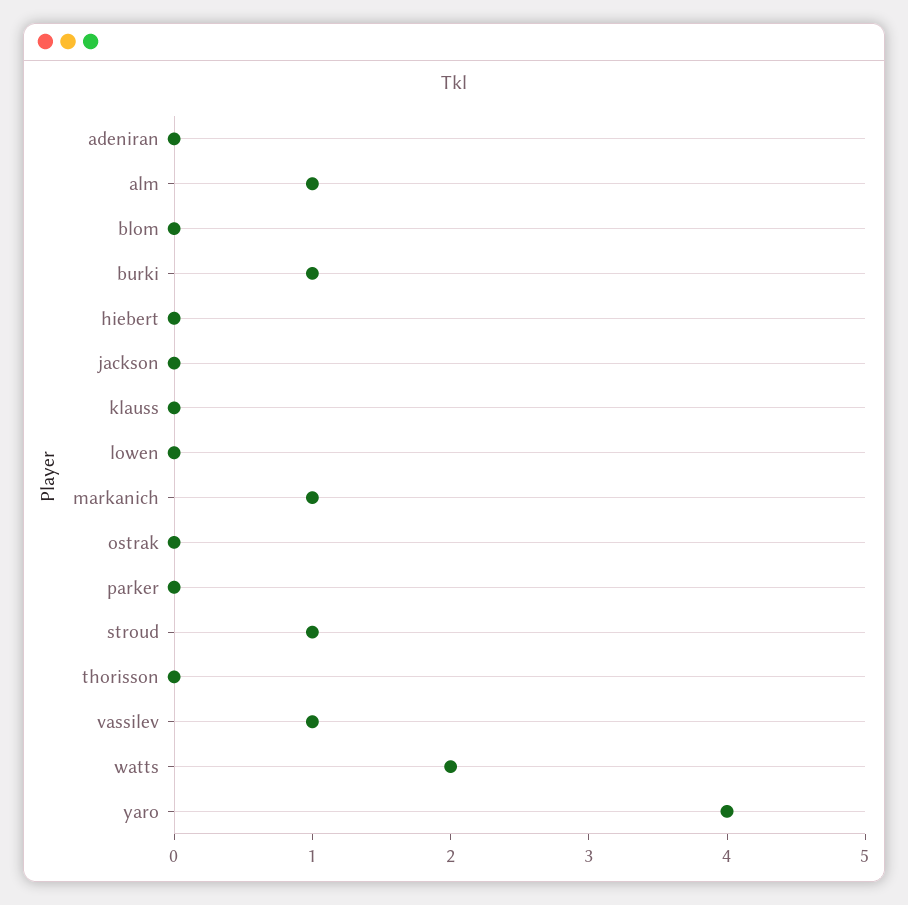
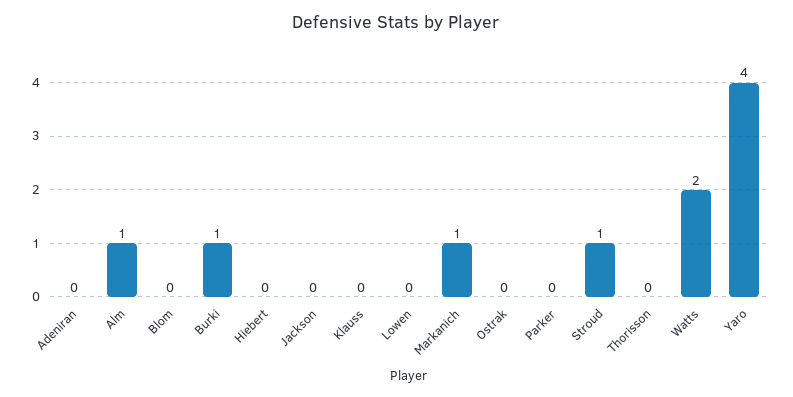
  {
    "adeniran": 0,
    "alm": 1,
    "blom": 0,
    "burki": 1,
    "hiebert": 0,
    "jackson": 0,
    "klauss": 0,
    "lowen": 0,
    "markanich": 1,
    "ostrak": 0,
    "parker": 0,
    "stroud": 1,
    "thorisson": 0,
-   "vassilev": 1,
    "watts": 2,
    "yaro": 4
  }

